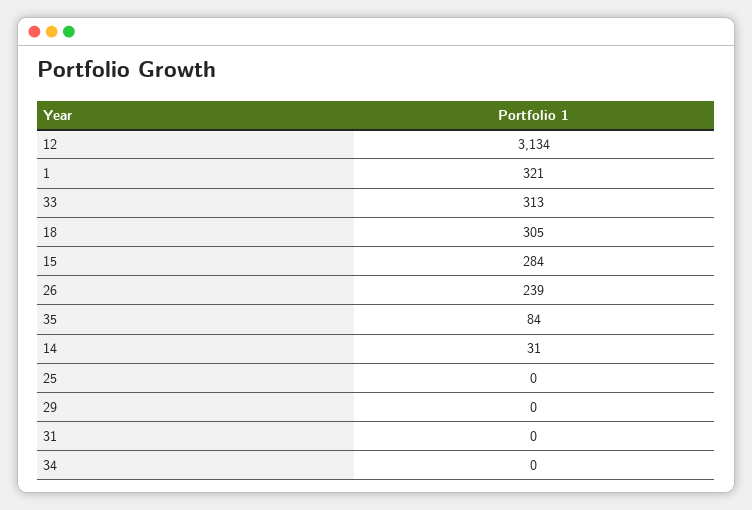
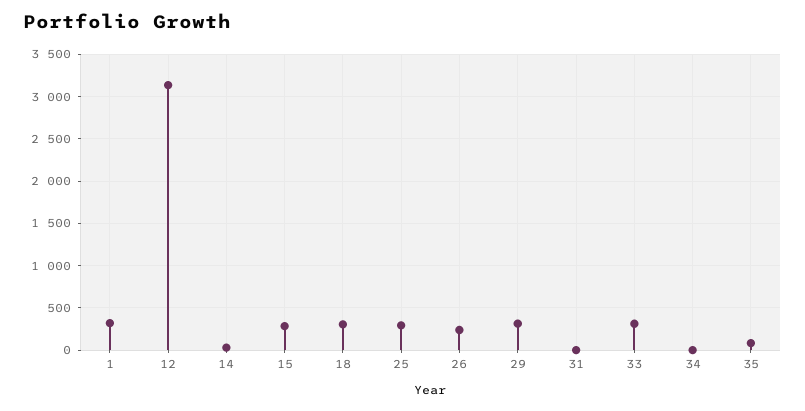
  {
    "12": 3134,
    "1": 321,
    "33": 313,
    "18": 305,
    "15": 284,
    "26": 239,
    "35": 84,
    "14": 31,
-   "25": 0,
+   "25": 300,
-   "29": 0,
+   "29": 300,
    "31": 0,
    "34": 0
  }

